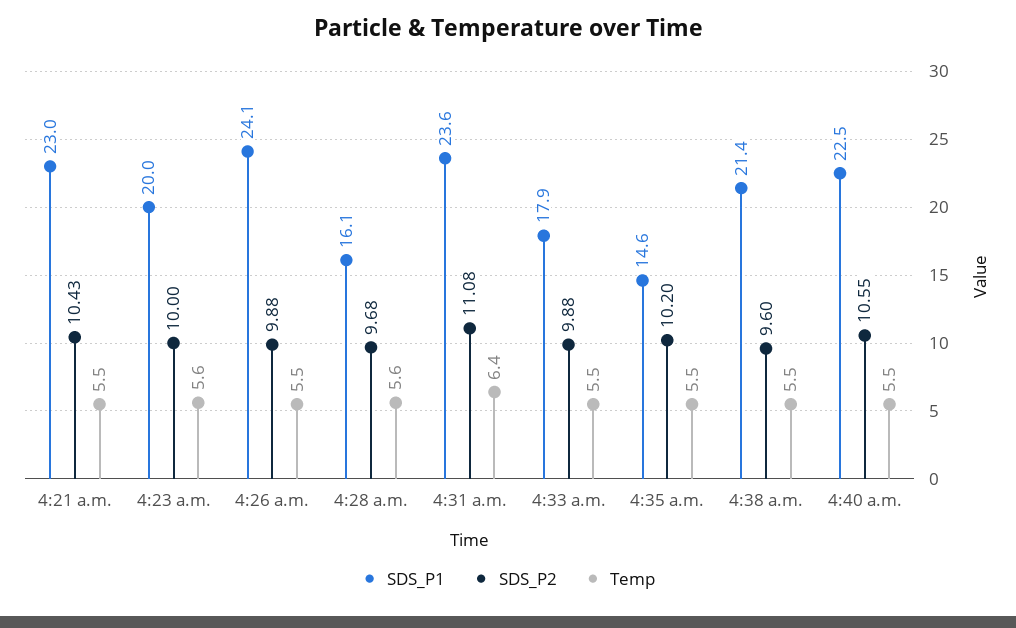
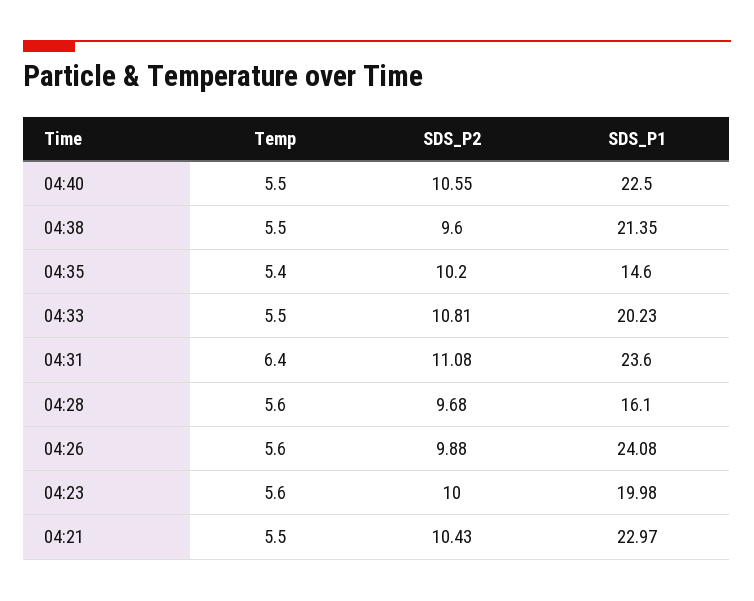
  {
    "SDS_P1": {
      "4:21 a.m.": 22.97,
      "4:23 a.m.": 19.98,
      "4:26 a.m.": 24.08,
      "4:28 a.m.": 16.1,
      "4:31 a.m.": 23.6,
-     "4:33 a.m.": 17.9,
+     "4:33 a.m.": 20.23,
      "4:35 a.m.": 14.6,
      "4:38 a.m.": 21.35,
      "4:40 a.m.": 22.5
    },
    "SDS_P2": {
      "4:21 a.m.": 10.43,
      "4:23 a.m.": 10,
      "4:26 a.m.": 9.88,
      "4:28 a.m.": 9.68,
      "4:31 a.m.": 11.08,
-     "4:33 a.m.": 9.88,
+     "4:33 a.m.": 10.81,
      "4:35 a.m.": 10.2,
      "4:38 a.m.": 9.6,
      "4:40 a.m.": 10.55
    },
    "Temp": {
      "4:21 a.m.": 5.5,
      "4:23 a.m.": 5.6,
-     "4:26 a.m.": 5.5,
+     "4:26 a.m.": 5.6,
      "4:28 a.m.": 5.6,
      "4:31 a.m.": 6.4,
      "4:33 a.m.": 5.5,
-     "4:35 a.m.": 5.5,
+     "4:35 a.m.": 5.4,
      "4:38 a.m.": 5.5,
      "4:40 a.m.": 5.5
    }
  }

